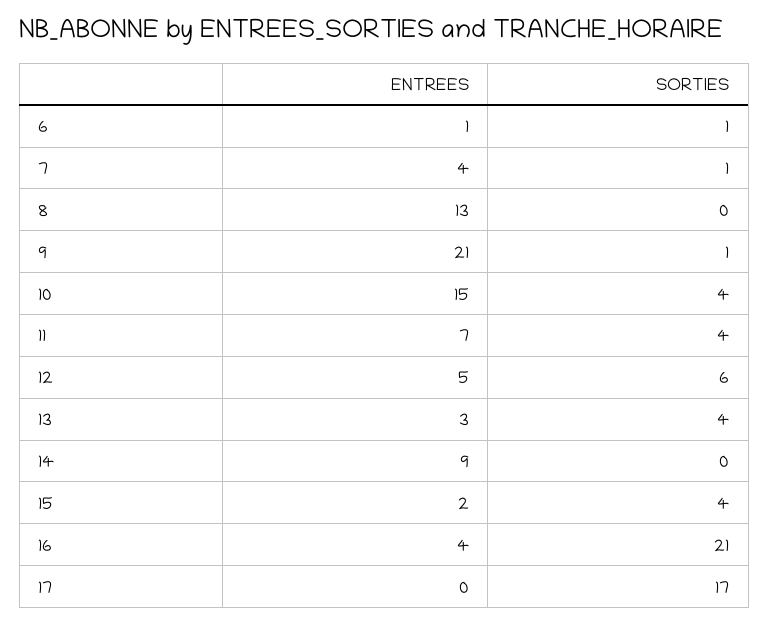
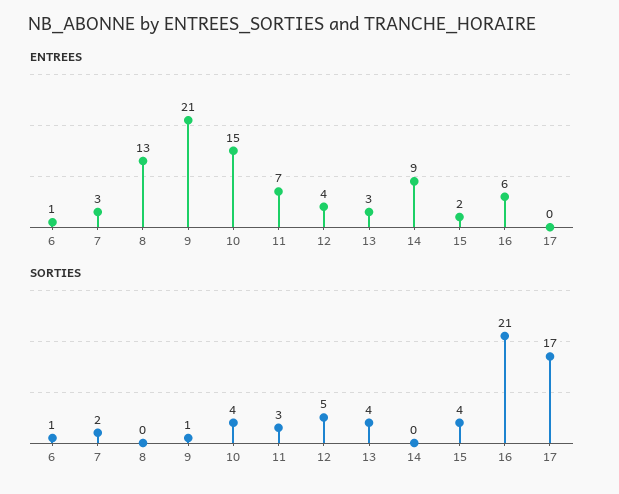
  {
    "ENTREES": {
      "6": 1,
-     "7": 4,
+     "7": 3,
      "8": 13,
      "9": 21,
      "10": 15,
      "11": 7,
-     "12": 5,
+     "12": 4,
      "13": 3,
      "14": 9,
      "15": 2,
-     "16": 4,
+     "16": 6,
      "17": 0
    },
    "SORTIES": {
      "6": 1,
-     "7": 1,
+     "7": 2,
      "8": 0,
      "9": 1,
      "10": 4,
-     "11": 4,
+     "11": 3,
-     "12": 6,
+     "12": 5,
      "13": 4,
      "14": 0,
      "15": 4,
      "16": 21,
      "17": 17
    }
  }

